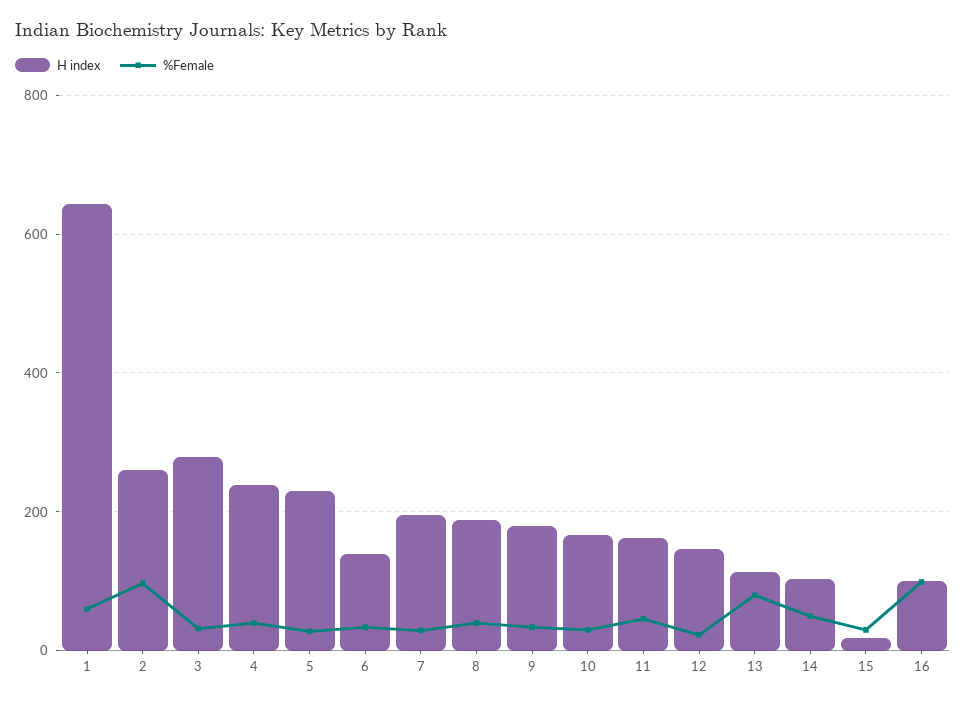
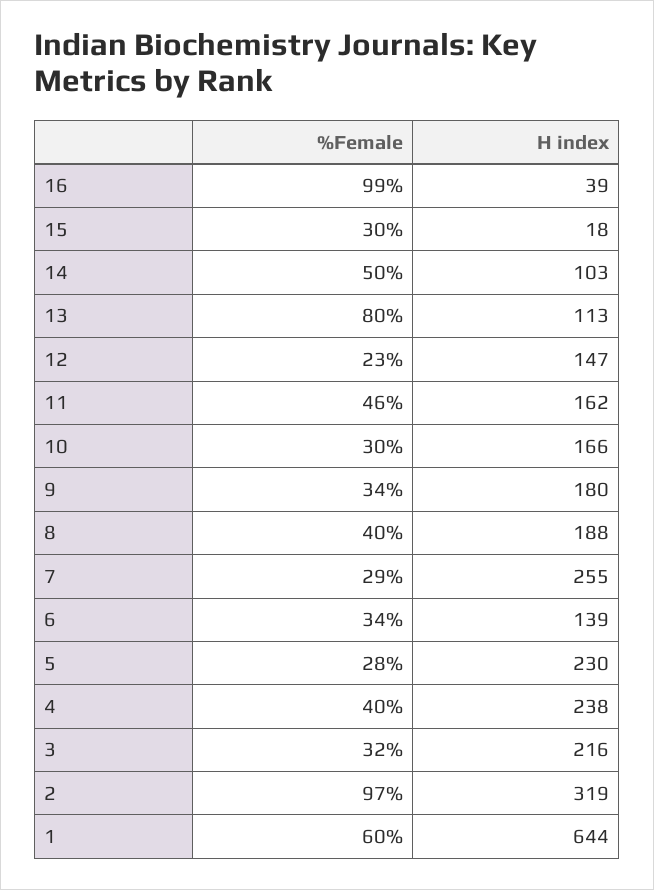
  {
    "H index": {
      "1": 644,
-     "2": 260,
+     "2": 319,
-     "3": 280,
+     "3": 216,
      "4": 238,
      "5": 230,
      "6": 139,
-     "7": 200,
+     "7": 255,
      "8": 188,
      "9": 180,
      "10": 166,
      "11": 162,
      "12": 147,
      "13": 113,
      "14": 103,
      "15": 18,
-     "16": 100
+     "16": 39
    },
    "%Female": {
      "1": 60,
      "2": 97,
      "3": 32,
      "4": 40,
      "5": 28,
      "6": 34,
      "7": 29,
      "8": 40,
      "9": 34,
      "10": 30,
      "11": 46,
      "12": 23,
      "13": 80,
      "14": 50,
      "15": 30,
      "16": 99
    }
  }

